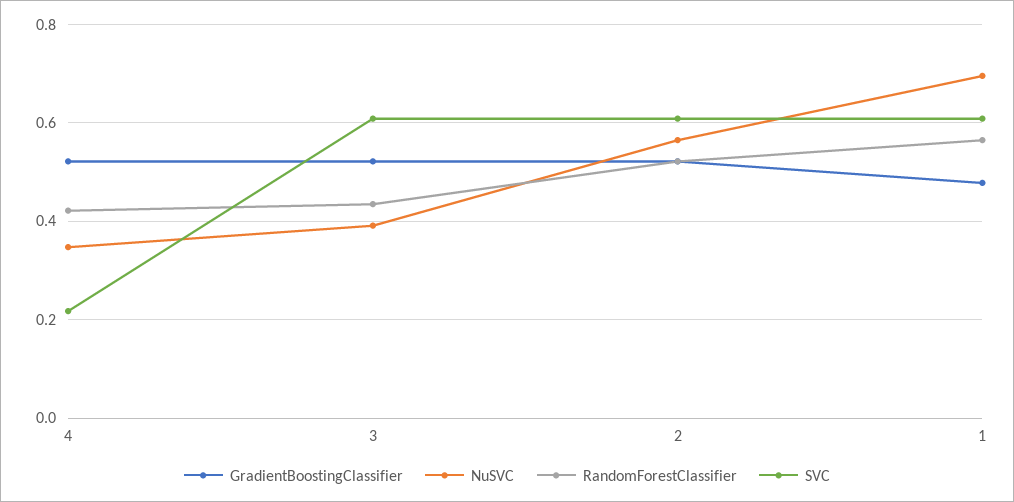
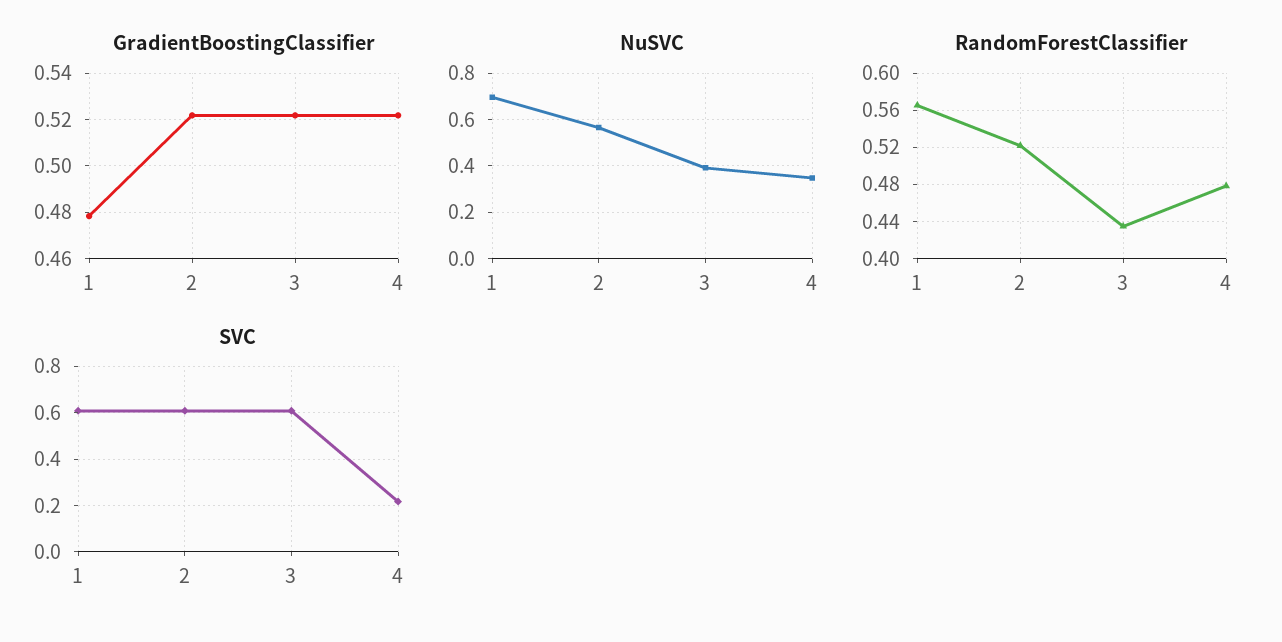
  {
    "GradientBoostingClassifier": {
      "4": 0.52,
      "3": 0.52,
      "2": 0.52,
      "1": 0.48
    },
    "NuSVC": {
      "4": 0.34,
      "3": 0.4,
      "2": 0.56,
      "1": 0.7
    },
    "RandomForestClassifier": {
-     "4": 0.42,
+     "4": 0.48,
      "3": 0.43,
      "2": 0.52,
      "1": 0.57
    },
    "SVC": {
      "4": 0.22,
      "3": 0.6,
      "2": 0.6,
      "1": 0.6
    }
  }

